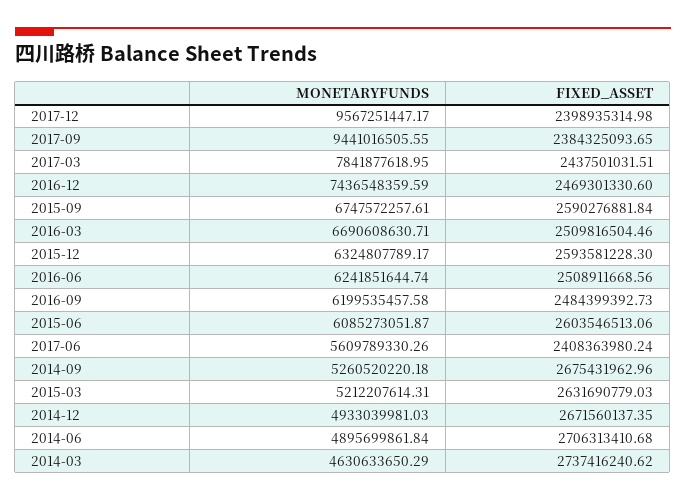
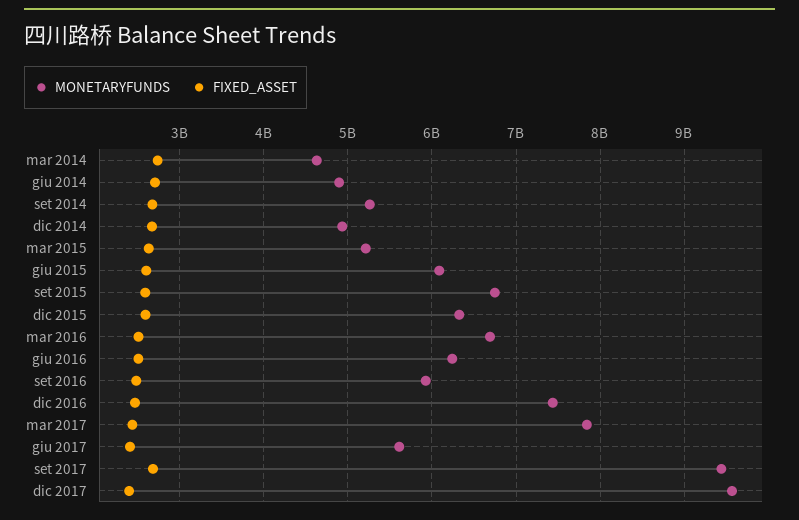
  {
    "MONETARYFUNDS": {
      "2017-12": 9567251447.17,
      "2017-09": 9441016505.55,
      "2017-03": 7841877618.95,
      "2016-12": 7436548359.59,
      "2015-09": 6747572257.61,
      "2016-03": 6690608630.71,
      "2015-12": 6324807789.17,
      "2016-06": 6241851644.74,
-     "2016-09": 6199535457.58,
+     "2016-09": 5900000000,
      "2015-06": 6085273051.87,
      "2017-06": 5609789330.26,
      "2014-09": 5260520220.18,
      "2015-03": 5212207614.31,
      "2014-12": 4933039981.03,
      "2014-06": 4895699861.84,
      "2014-03": 4630633650.29
    },
    "FIXED_ASSET": {
      "2017-12": 2398935314.98,
-     "2017-09": 2384325093.65,
+     "2017-09": 2700000000,
      "2017-03": 2437501031.51,
      "2016-12": 2469301330.6,
      "2015-09": 2590276881.84,
      "2016-03": 2509816504.46,
      "2015-12": 2593581228.3,
      "2016-06": 2508911668.56,
      "2016-09": 2484399392.73,
      "2015-06": 2603546513.06,
      "2017-06": 2408363980.24,
      "2014-09": 2675431962.96,
      "2015-03": 2631690779.03,
      "2014-12": 2671560137.35,
      "2014-06": 2706313410.68,
      "2014-03": 2737416240.62
    }
  }

